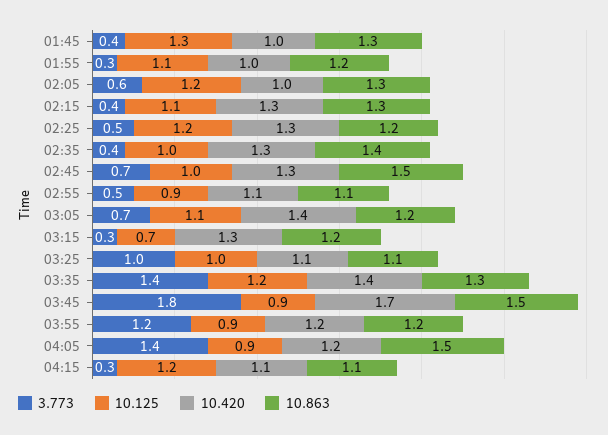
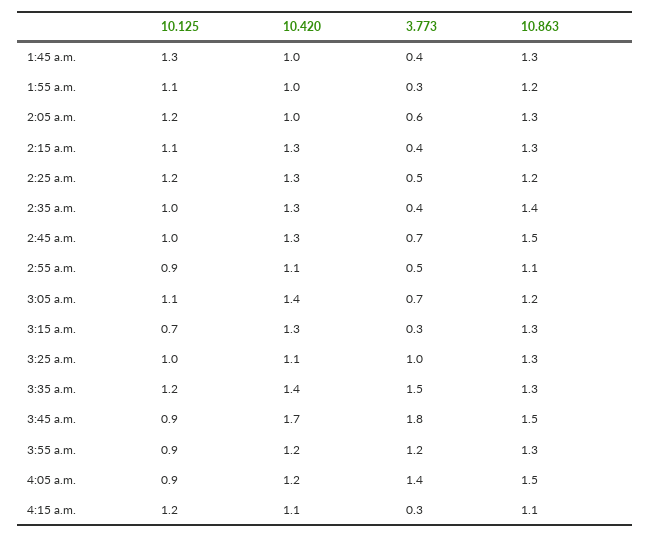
  {
    "3.773": {
      "01:45": 0.4,
      "01:55": 0.3,
      "02:05": 0.6,
      "02:15": 0.4,
      "02:25": 0.5,
      "02:35": 0.4,
      "02:45": 0.7,
      "02:55": 0.5,
      "03:05": 0.7,
      "03:15": 0.3,
      "03:25": 1,
-     "03:35": 1.4,
+     "03:35": 1.5,
      "03:45": 1.8,
      "03:55": 1.2,
      "04:05": 1.4,
      "04:15": 0.3
    },
    "10.125": {
      "01:45": 1.3,
      "01:55": 1.1,
      "02:05": 1.2,
      "02:15": 1.1,
      "02:25": 1.2,
      "02:35": 1,
      "02:45": 1,
      "02:55": 0.9,
      "03:05": 1.1,
      "03:15": 0.7,
      "03:25": 1,
      "03:35": 1.2,
      "03:45": 0.9,
      "03:55": 0.9,
      "04:05": 0.9,
      "04:15": 1.2
    },
    "10.420": {
      "01:45": 1,
      "01:55": 1,
      "02:05": 1,
      "02:15": 1.3,
      "02:25": 1.3,
      "02:35": 1.3,
      "02:45": 1.3,
      "02:55": 1.1,
      "03:05": 1.4,
      "03:15": 1.3,
      "03:25": 1.1,
      "03:35": 1.4,
      "03:45": 1.7,
      "03:55": 1.2,
      "04:05": 1.2,
      "04:15": 1.1
    },
    "10.863": {
      "01:45": 1.3,
      "01:55": 1.2,
      "02:05": 1.3,
      "02:15": 1.3,
      "02:25": 1.2,
      "02:35": 1.4,
      "02:45": 1.5,
      "02:55": 1.1,
      "03:05": 1.2,
-     "03:15": 1.2,
+     "03:15": 1.3,
-     "03:25": 1.1,
+     "03:25": 1.3,
      "03:35": 1.3,
      "03:45": 1.5,
-     "03:55": 1.2,
+     "03:55": 1.3,
      "04:05": 1.5,
      "04:15": 1.1
    }
  }

